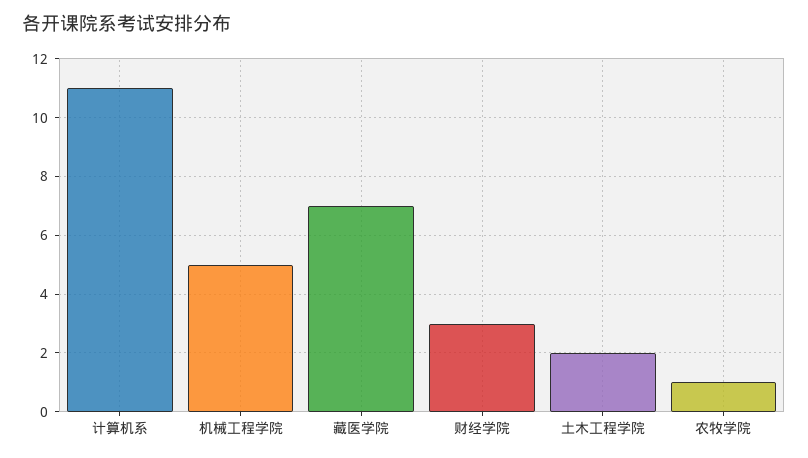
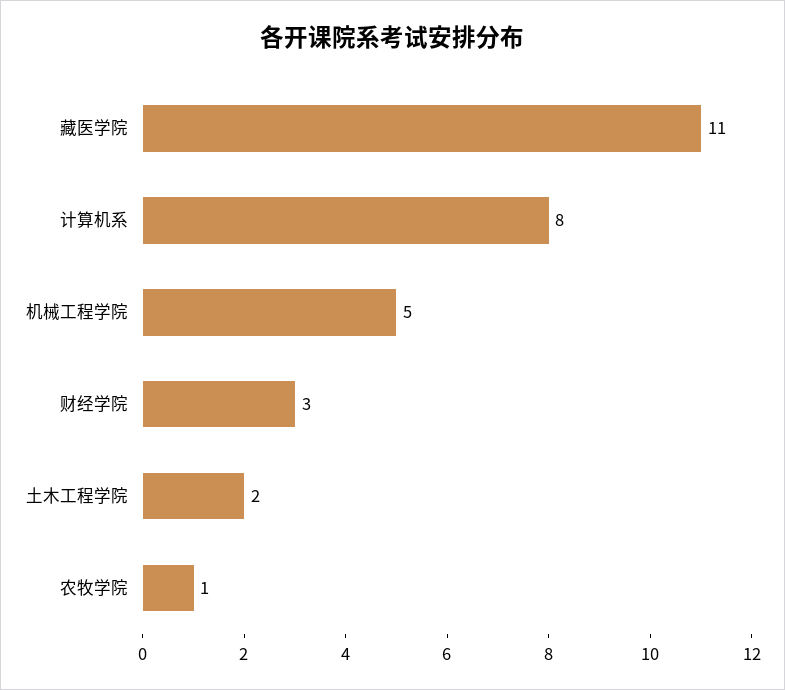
  {
-   "计算机系": 11,
+   "计算机系": 8,
    "机械工程学院": 5,
-   "藏医学院": 7,
+   "藏医学院": 11,
    "财经学院": 3,
    "土木工程学院": 2,
    "农牧学院": 1
  }

